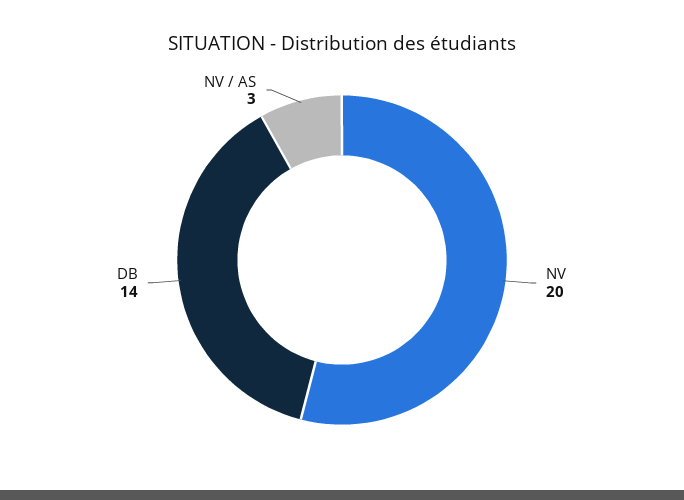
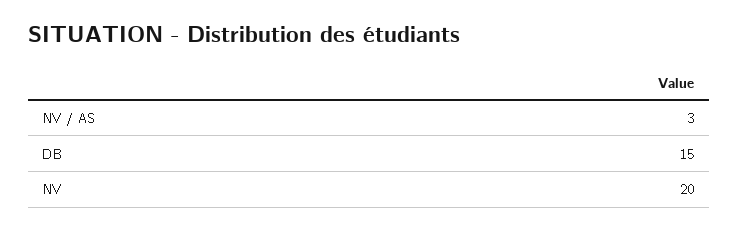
  {
    "NV": 20,
-   "DB": 14,
+   "DB": 15,
    "NV / AS": 3
  }

